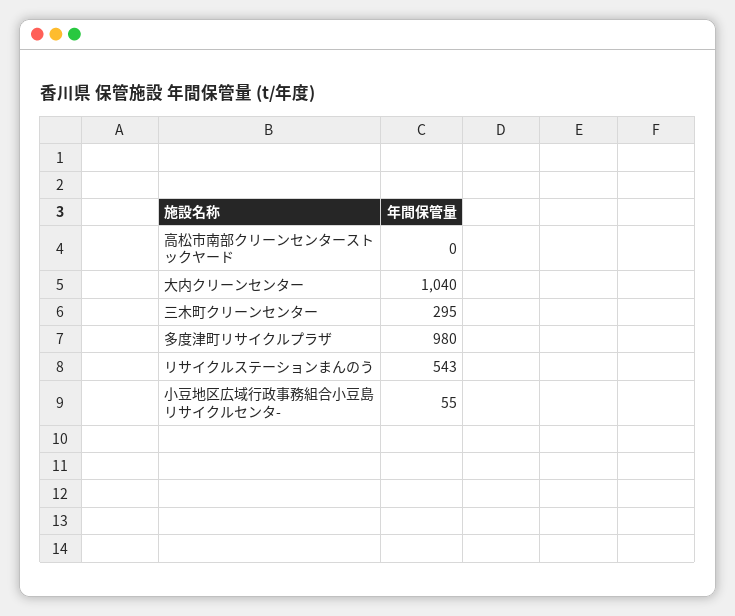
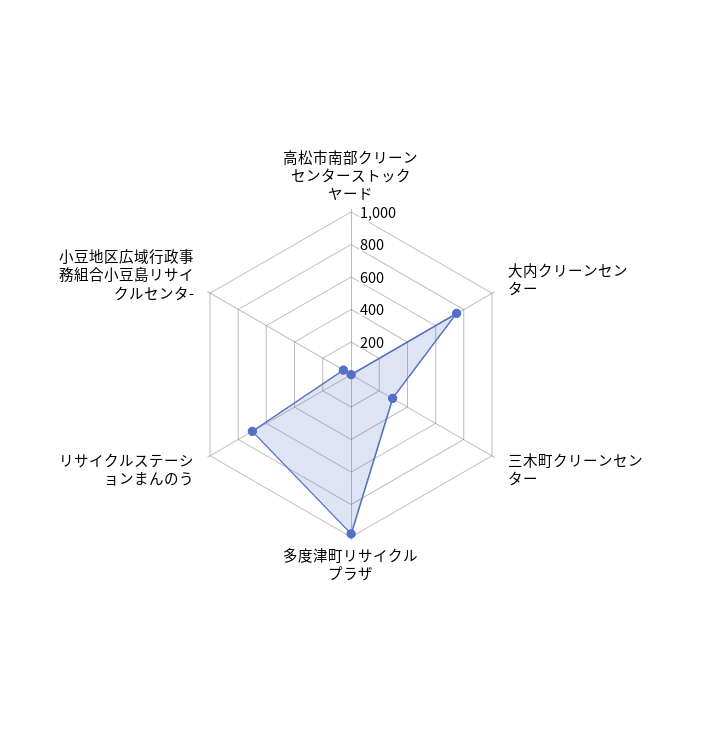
  {
    "高松市南部クリーンセンターストックヤード": 0,
-   "大内クリーンセンター": 1040,
+   "大内クリーンセンター": 750,
    "三木町クリーンセンター": 295,
    "多度津町リサイクルプラザ": 980,
-   "リサイクルステーションまんのう": 543,
+   "リサイクルステーションまんのう": 700,
    "小豆地区広域行政事務組合小豆島リサイクルセンタ-": 55
  }

